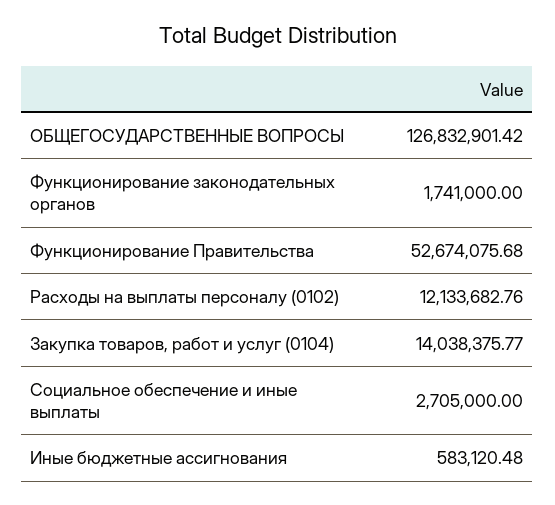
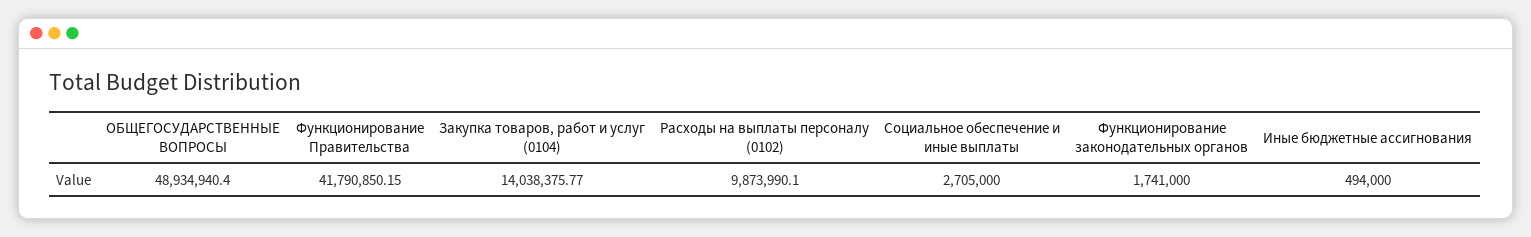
  {
-   "ОБЩЕГОСУДАРСТВЕННЫЕ ВОПРОСЫ": 126832901.42,
+   "ОБЩЕГОСУДАРСТВЕННЫЕ ВОПРОСЫ": 48934940.4,
    "Функционирование законодательных органов": 1741000,
-   "Функционирование Правительства": 52674075.68,
+   "Функционирование Правительства": 41790850.15,
-   "Расходы на выплаты персоналу (0102)": 12133682.76,
+   "Расходы на выплаты персоналу (0102)": 9873990.1,
    "Закупка товаров, работ и услуг (0104)": 14038375.77,
    "Социальное обеспечение и иные выплаты": 2705000,
-   "Иные бюджетные ассигнования": 583120.48
+   "Иные бюджетные ассигнования": 494000
  }

